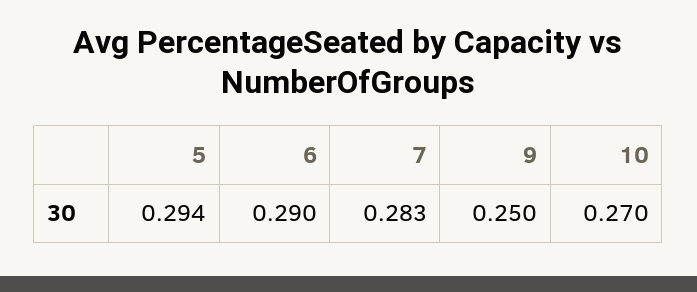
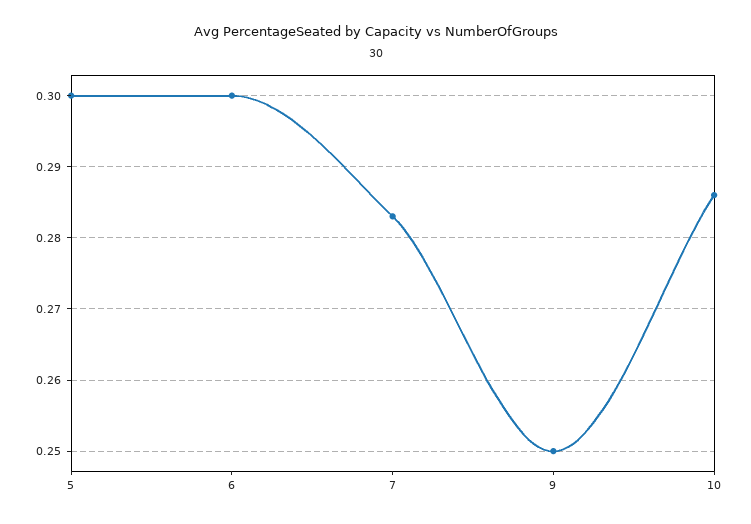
  {
-   "5": 0.294,
+   "5": 0.3,
-   "6": 0.29,
+   "6": 0.3,
    "7": 0.283,
    "9": 0.25,
-   "10": 0.27
+   "10": 0.286
  }

